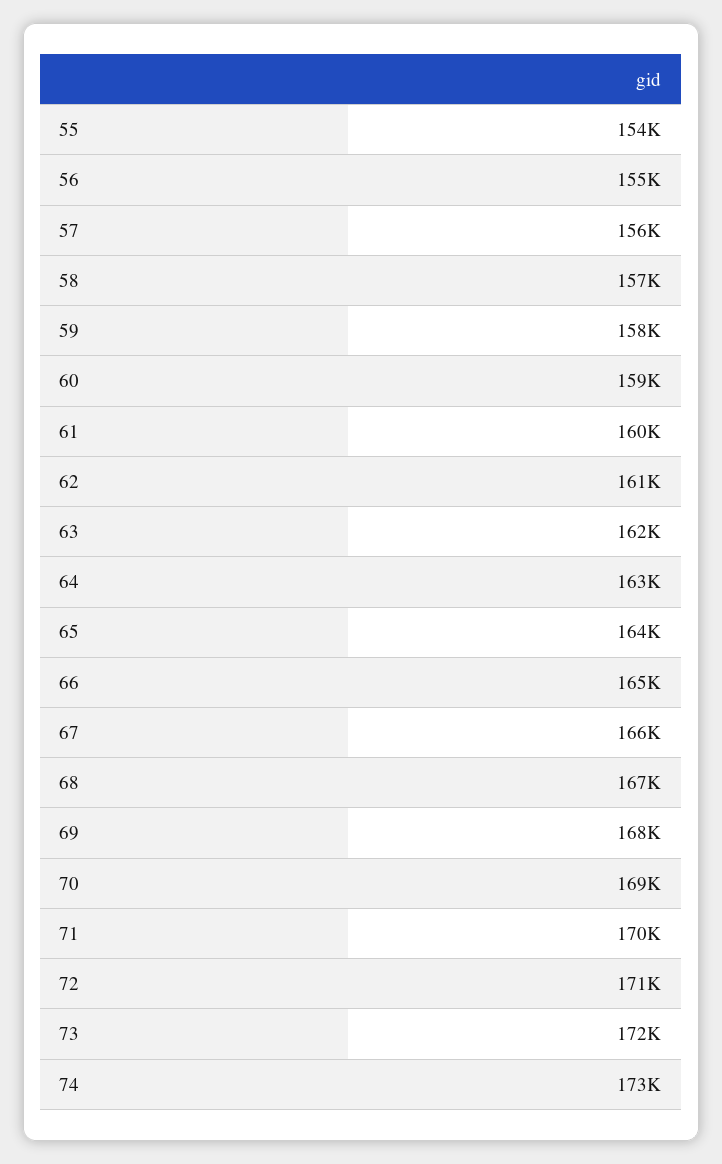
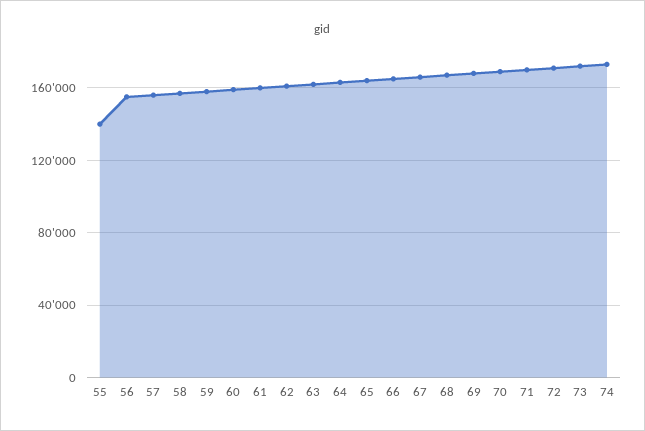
  {
-   "55": 154000,
+   "55": 140000,
    "56": 155000,
    "57": 156000,
    "58": 157000,
    "59": 158000,
    "60": 159000,
    "61": 160000,
    "62": 161000,
    "63": 162000,
    "64": 163000,
    "65": 164000,
    "66": 165000,
    "67": 166000,
    "68": 167000,
    "69": 168000,
    "70": 169000,
    "71": 170000,
    "72": 171000,
    "73": 172000,
    "74": 173000
  }

